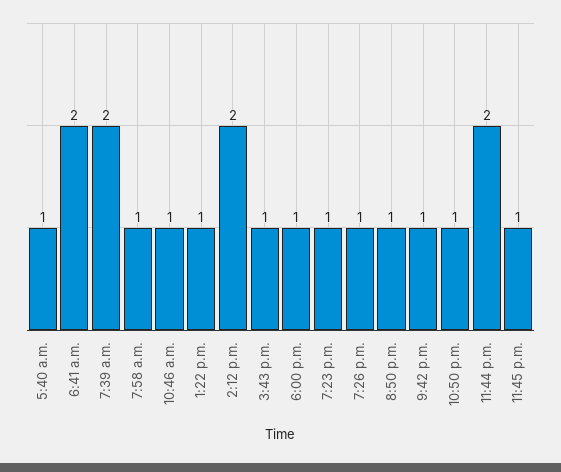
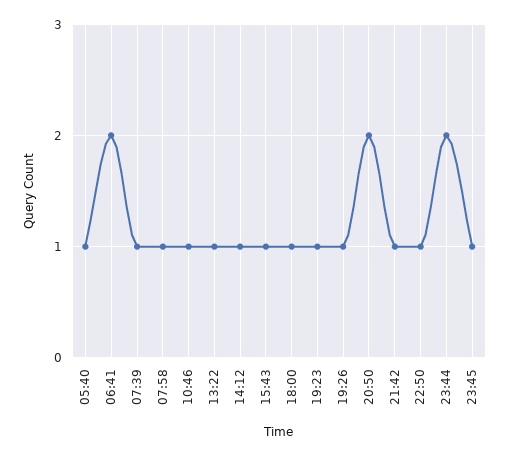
  {
    "5:40 a.m.": 1,
    "6:41 a.m.": 2,
-   "7:39 a.m.": 2,
+   "7:39 a.m.": 1,
    "7:58 a.m.": 1,
    "10:46 a.m.": 1,
    "1:22 p.m.": 1,
-   "2:12 p.m.": 2,
+   "2:12 p.m.": 1,
    "3:43 p.m.": 1,
    "6:00 p.m.": 1,
    "7:23 p.m.": 1,
    "7:26 p.m.": 1,
-   "8:50 p.m.": 1,
+   "8:50 p.m.": 2,
    "9:42 p.m.": 1,
    "10:50 p.m.": 1,
    "11:44 p.m.": 2,
    "11:45 p.m.": 1
  }

